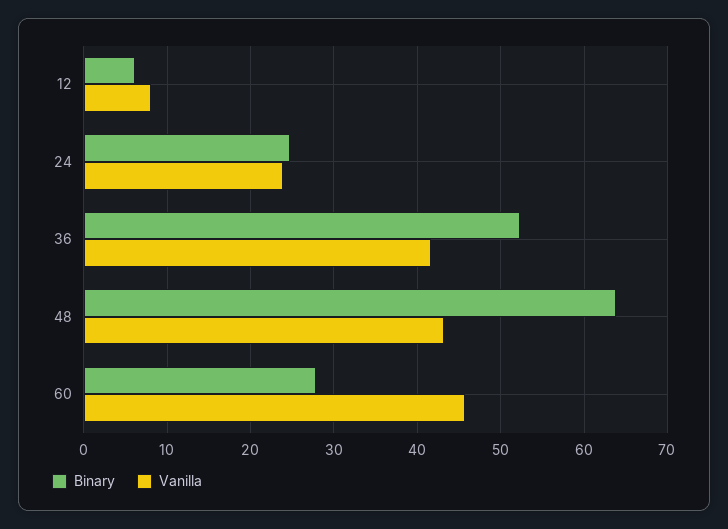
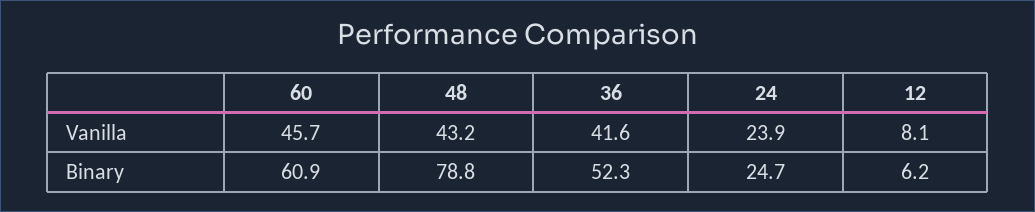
  {
    "Binary": {
      "12": 6.2,
      "24": 24.7,
      "36": 52.3,
-     "48": 64,
+     "48": 78.8,
-     "60": 28
+     "60": 60.9
    },
    "Vanilla": {
      "12": 8.1,
      "24": 23.9,
      "36": 41.6,
      "48": 43.2,
      "60": 45.7
    }
  }

